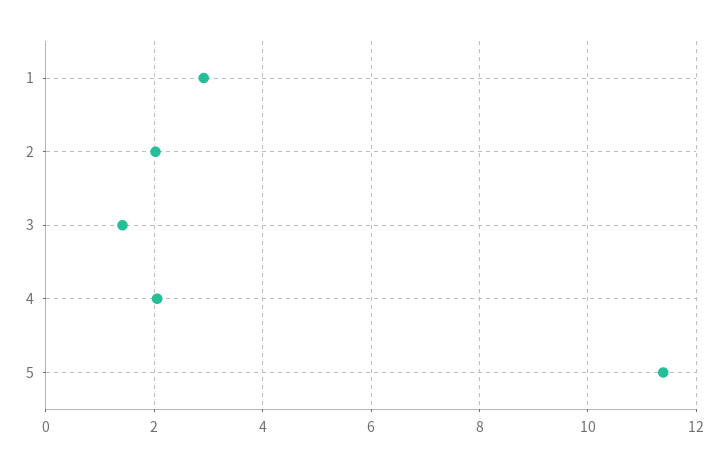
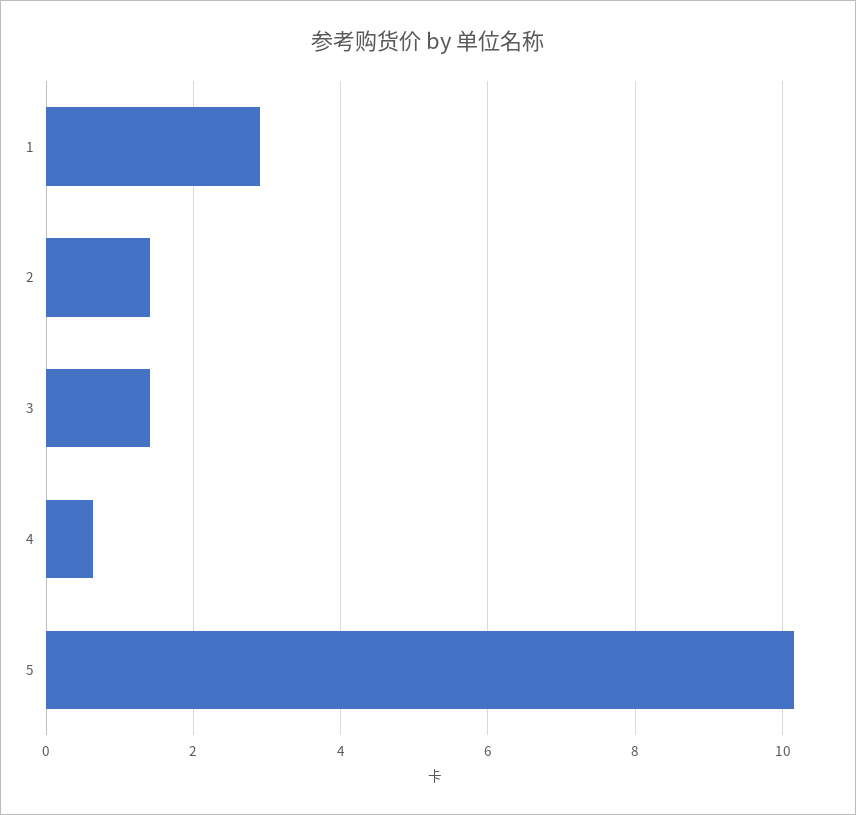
  {
    "1": 3,
-   "2": 2,
+   "2": 1.4,
    "3": 1.4,
-   "4": 2,
+   "4": 0.6,
-   "5": 11.4
+   "5": 10.2
  }

